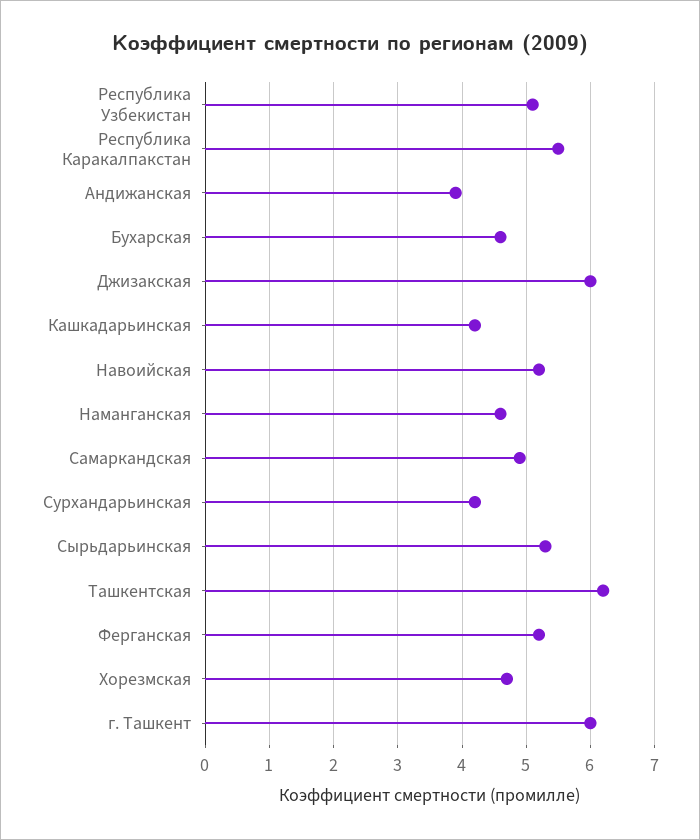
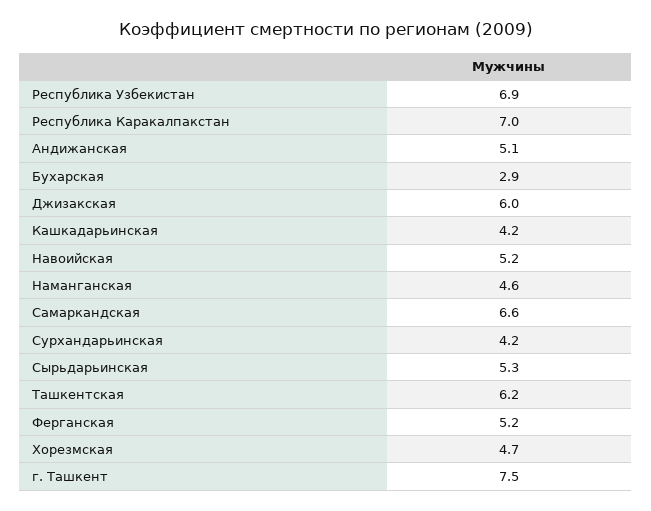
  {
-   "Республика Узбекистан": 5.1,
+   "Республика Узбекистан": 6.9,
-   "Республика Каракалпакстан": 5.5,
+   "Республика Каракалпакстан": 7,
-   "Андижанская": 3.9,
+   "Андижанская": 5.1,
-   "Бухарская": 4.6,
+   "Бухарская": 2.9,
    "Джизакская": 6,
    "Кашкадарьинская": 4.2,
    "Навоийская": 5.2,
    "Наманганская": 4.6,
-   "Самаркандская": 4.9,
+   "Самаркандская": 6.6,
    "Сурхандарьинская": 4.2,
    "Сырьдарьинская": 5.3,
    "Ташкентская": 6.2,
    "Ферганская": 5.2,
    "Хорезмская": 4.7,
-   "г. Ташкент": 6
+   "г. Ташкент": 7.5
  }

